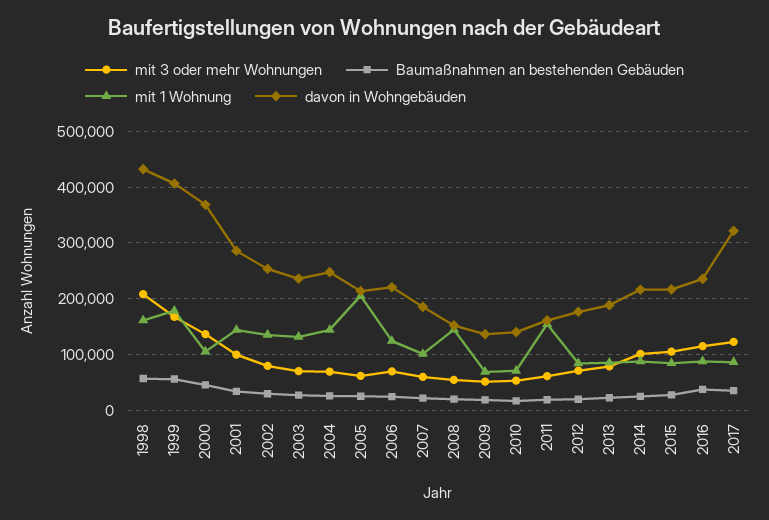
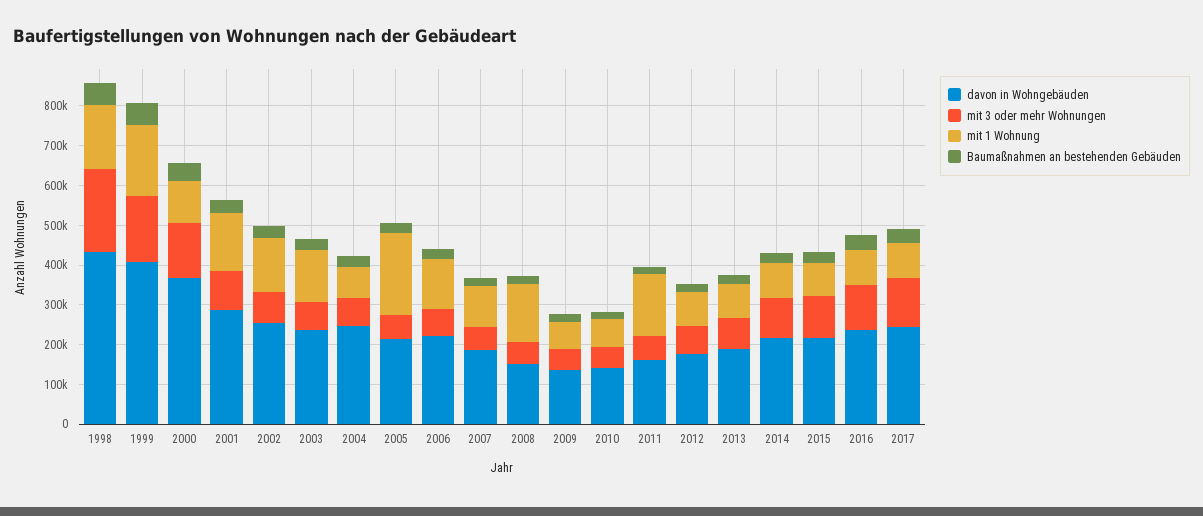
  {
    "mit 3 oder mehr Wohnungen": {
      "1998": 200000,
      "1999": 160000,
      "2000": 140000,
      "2001": 100000,
      "2002": 80000,
      "2003": 80000,
      "2004": 60000,
      "2005": 60000,
      "2006": 60000,
      "2007": 60000,
      "2008": 60000,
      "2009": 60000,
      "2010": 60000,
      "2011": 60000,
      "2012": 80000,
      "2013": 80000,
      "2014": 100000,
      "2015": 100000,
      "2016": 120000,
      "2017": 120000
    },
    "Baumaßnahmen an bestehenden Gebäuden": {
      "1998": 60000,
      "1999": 60000,
      "2000": 40000,
      "2001": 40000,
      "2002": 20000,
      "2003": 20000,
      "2004": 20000,
      "2005": 20000,
      "2006": 20000,
      "2007": 20000,
      "2008": 20000,
      "2009": 20000,
      "2010": 20000,
      "2011": 20000,
      "2012": 20000,
      "2013": 20000,
      "2014": 20000,
      "2015": 20000,
      "2016": 40000,
      "2017": 40000
    },
    "mit 1 Wohnung": {
      "1998": 160000,
      "1999": 180000,
      "2000": 100000,
      "2001": 140000,
      "2002": 140000,
      "2003": 140000,
-     "2004": 140000,
+     "2004": 75000,
      "2005": 200000,
      "2006": 120000,
      "2007": 100000,
      "2008": 140000,
      "2009": 60000,
      "2010": 80000,
      "2011": 160000,
      "2012": 80000,
      "2013": 80000,
      "2014": 80000,
      "2015": 80000,
      "2016": 80000,
      "2017": 80000
    },
    "davon in Wohngebäuden": {
      "1998": 440000,
      "1999": 400000,
      "2000": 360000,
      "2001": 280000,
      "2002": 260000,
      "2003": 240000,
      "2004": 240000,
      "2005": 220000,
      "2006": 220000,
      "2007": 180000,
      "2008": 160000,
      "2009": 140000,
      "2010": 140000,
      "2011": 160000,
      "2012": 180000,
      "2013": 180000,
      "2014": 220000,
      "2015": 220000,
      "2016": 240000,
-     "2017": 320000
+     "2017": 250000
    }
  }

